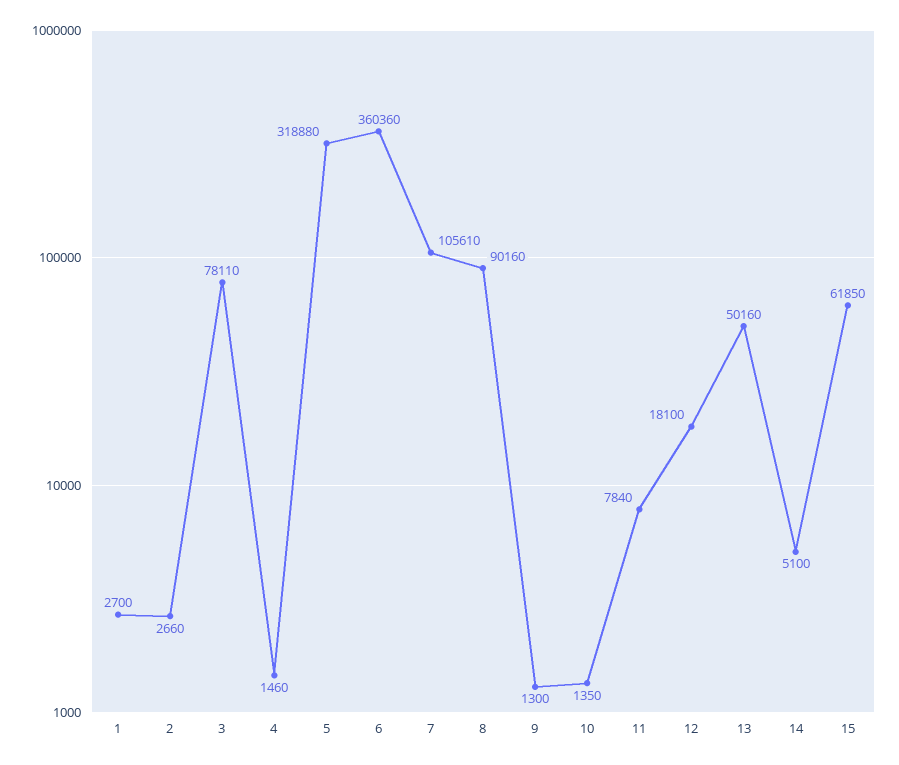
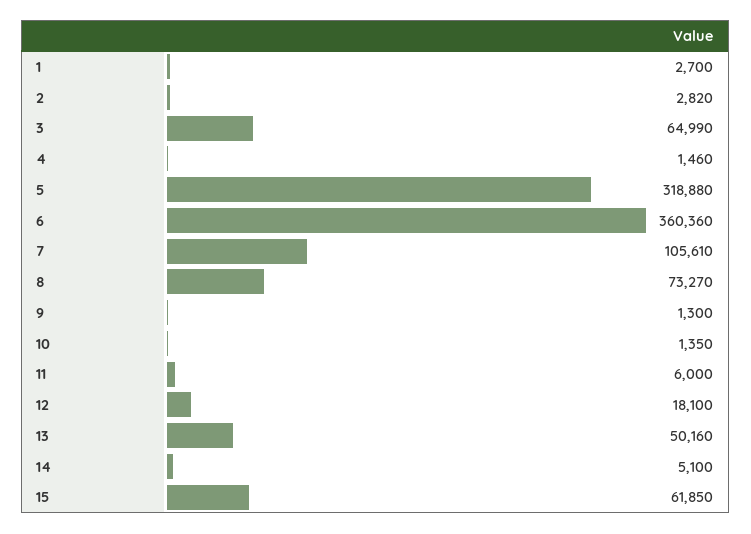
  {
    "1": 2700,
-   "2": 2660,
+   "2": 2820,
-   "3": 78110,
+   "3": 64990,
    "4": 1460,
    "5": 318880,
    "6": 360360,
    "7": 105610,
-   "8": 90160,
+   "8": 73270,
    "9": 1300,
    "10": 1350,
-   "11": 7840,
+   "11": 6000,
    "12": 18100,
    "13": 50160,
    "14": 5100,
    "15": 61850
  }

